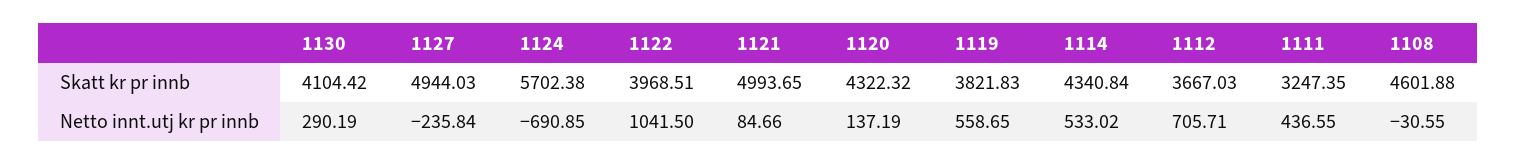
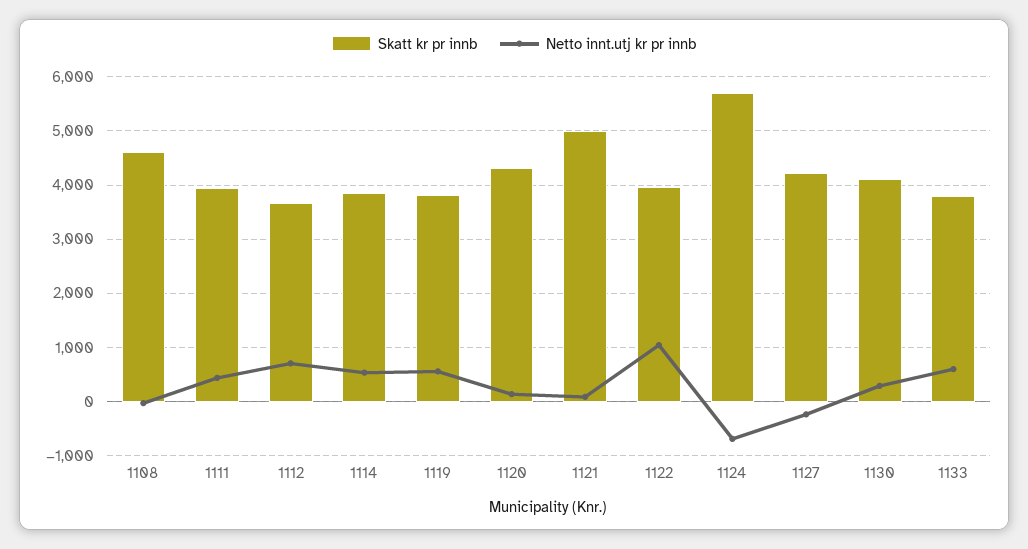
  {
    "Skatt kr pr innb": {
      "1130": 4104.42,
-     "1127": 4944.03,
+     "1127": 4200,
      "1124": 5702.38,
      "1122": 3968.51,
      "1121": 4993.65,
      "1120": 4322.32,
      "1119": 3821.83,
-     "1114": 4340.84,
+     "1114": 3800,
      "1112": 3667.03,
-     "1111": 3247.35,
+     "1111": 4000,
-     "1108": 4601.88
+     "1108": 4601.88,
+     "1133": 3800
    },
    "Netto innt.utj kr pr innb": {
      "1130": 290.19,
      "1127": -235.84,
      "1124": -690.85,
      "1122": 1041.5,
      "1121": 84.66,
      "1120": 137.19,
      "1119": 558.65,
      "1114": 533.02,
      "1112": 705.71,
      "1111": 436.55,
-     "1108": -30.55
+     "1108": -30.55,
+     "1133": 600
    }
  }

